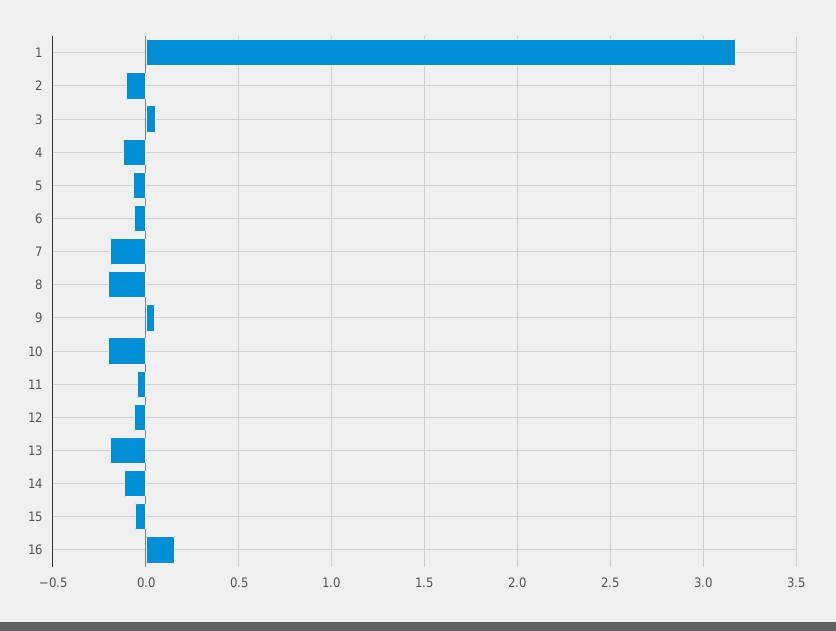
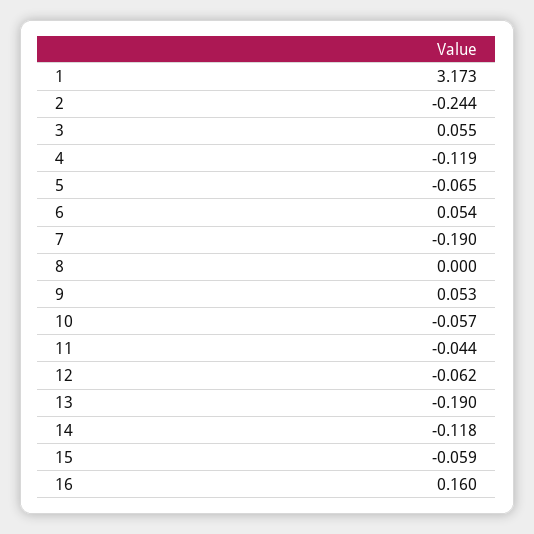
  {
    "1": 3.173,
-   "2": -0.1,
+   "2": -0.244,
    "3": 0.055,
    "4": -0.119,
    "5": -0.065,
-   "6": -0.05,
+   "6": 0.054,
    "7": -0.19,
-   "8": -0.2,
+   "8": 0,
    "9": 0.053,
-   "10": -0.2,
+   "10": -0.057,
    "11": -0.044,
    "12": -0.062,
    "13": -0.19,
    "14": -0.118,
    "15": -0.059,
    "16": 0.16
  }

